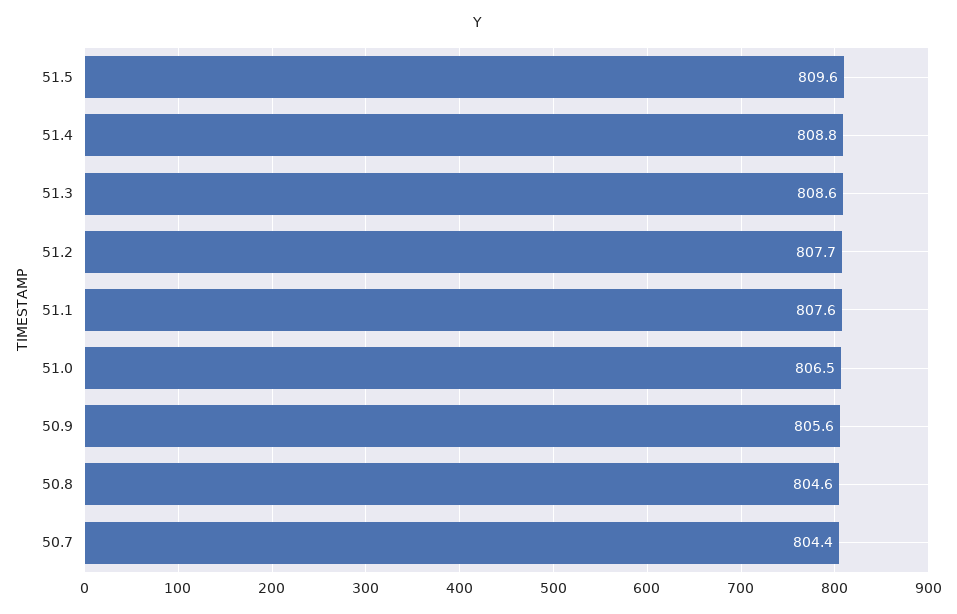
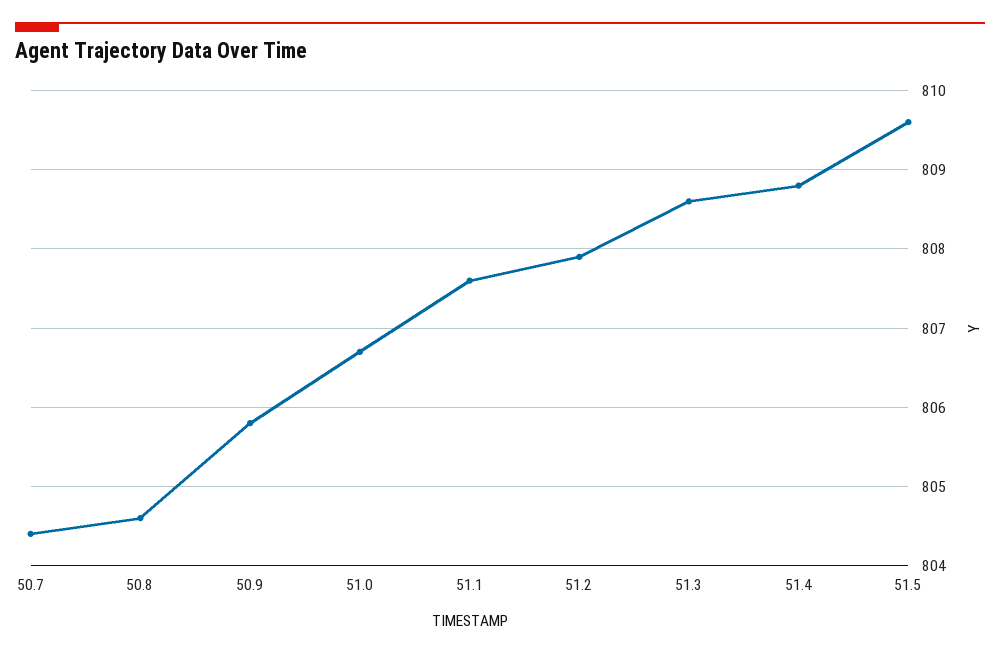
  {
    "51.5": 809.6,
    "51.4": 808.8,
    "51.3": 808.6,
-   "51.2": 807.7,
+   "51.2": 807.9,
    "51.1": 807.6,
-   "51.0": 806.5,
+   "51.0": 806.7,
-   "50.9": 805.6,
+   "50.9": 805.8,
    "50.8": 804.6,
    "50.7": 804.4
  }

